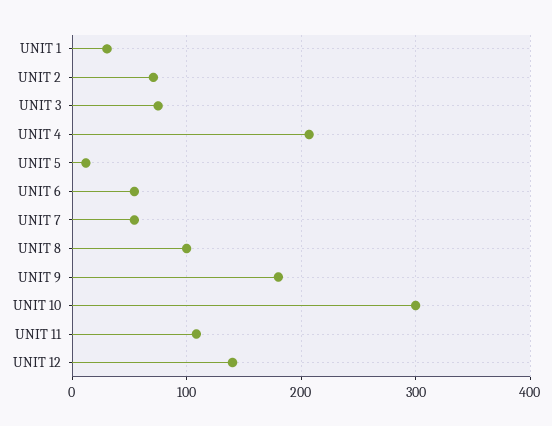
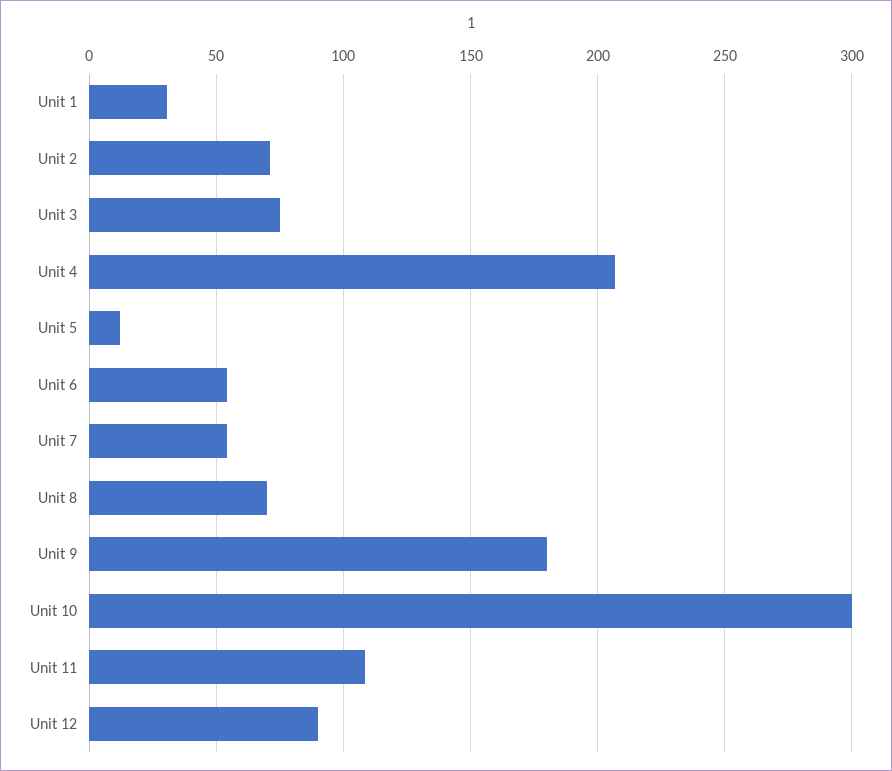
  {
    "UNIT 1": 30,
    "UNIT 2": 70,
    "UNIT 3": 75,
    "UNIT 4": 205,
    "UNIT 5": 10,
    "UNIT 6": 55,
    "UNIT 7": 55,
-   "UNIT 8": 100,
+   "UNIT 8": 70,
    "UNIT 9": 180,
    "UNIT 10": 300,
    "UNIT 11": 110,
-   "UNIT 12": 140
+   "UNIT 12": 90
  }

